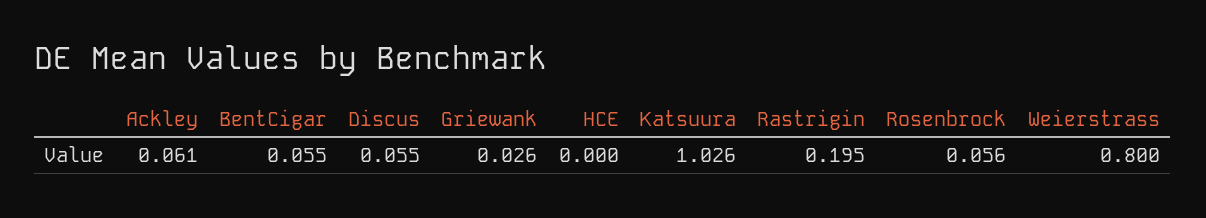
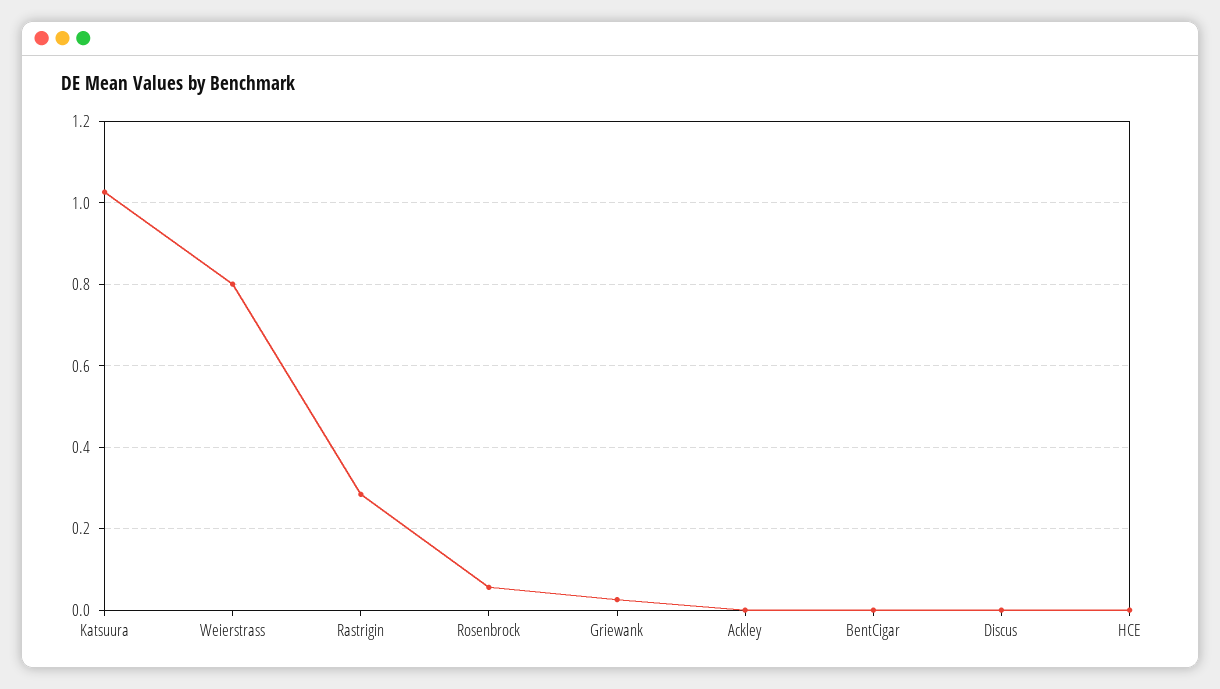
  {
-   "Ackley": 0.061,
+   "Ackley": 0,
-   "BentCigar": 0.055,
+   "BentCigar": 0,
-   "Discus": 0.055,
+   "Discus": 0,
    "Griewank": 0.026,
    "HCE": 0,
    "Katsuura": 1.026,
-   "Rastrigin": 0.195,
+   "Rastrigin": 0.28,
    "Rosenbrock": 0.056,
    "Weierstrass": 0.8
  }

